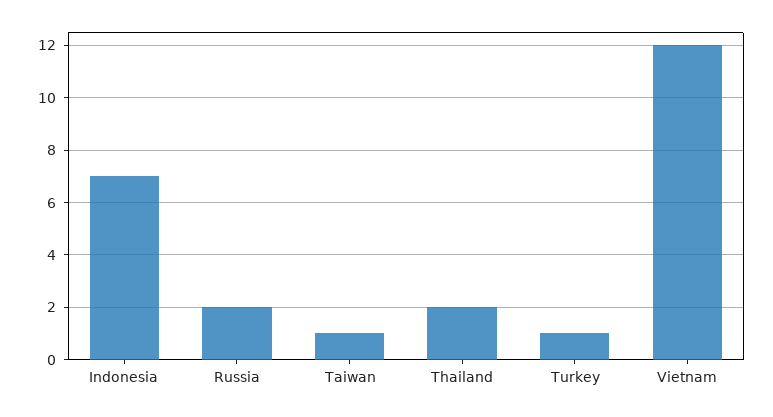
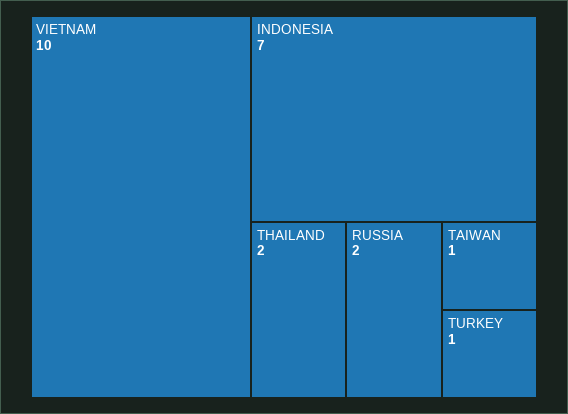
  {
    "Indonesia": 7,
    "Russia": 2,
    "Taiwan": 1,
    "Thailand": 2,
    "Turkey": 1,
-   "Vietnam": 12
+   "Vietnam": 10
  }

